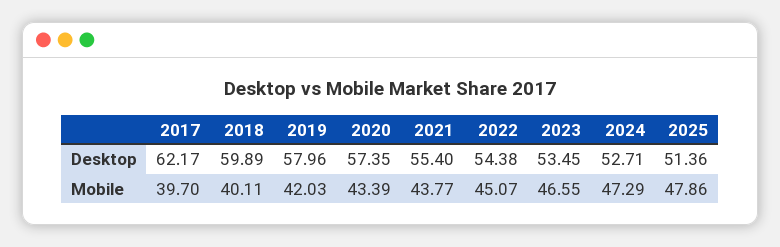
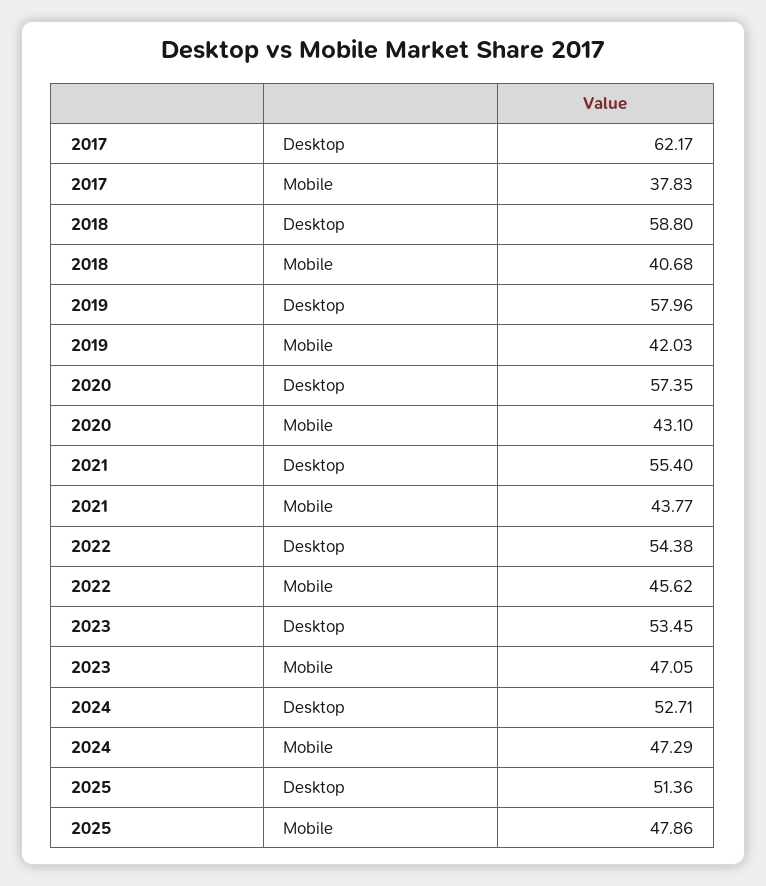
  {
    "2017": {
      "Desktop": 62.17,
-     "Mobile": 39.7
+     "Mobile": 37.83
    },
    "2018": {
-     "Desktop": 59.89,
+     "Desktop": 58.8,
-     "Mobile": 40.11
+     "Mobile": 40.68
    },
    "2019": {
      "Desktop": 57.96,
      "Mobile": 42.03
    },
    "2020": {
      "Desktop": 57.35,
-     "Mobile": 43.39
+     "Mobile": 43.1
    },
    "2021": {
      "Desktop": 55.4,
      "Mobile": 43.77
    },
    "2022": {
      "Desktop": 54.38,
-     "Mobile": 45.07
+     "Mobile": 45.62
    },
    "2023": {
      "Desktop": 53.45,
-     "Mobile": 46.55
+     "Mobile": 47.05
    },
    "2024": {
      "Desktop": 52.71,
      "Mobile": 47.29
    },
    "2025": {
      "Desktop": 51.36,
      "Mobile": 47.86
    }
  }

